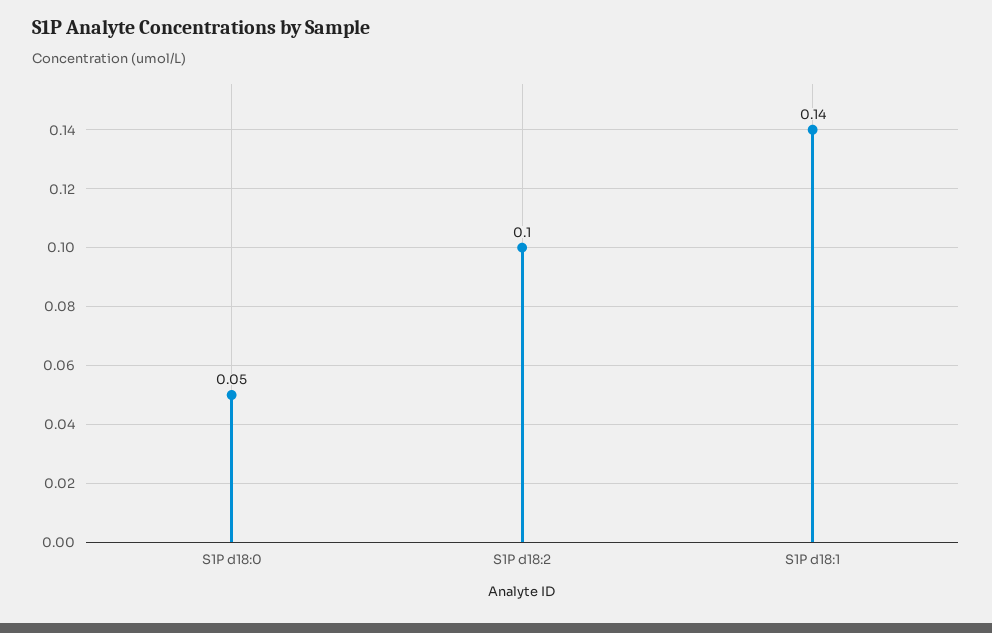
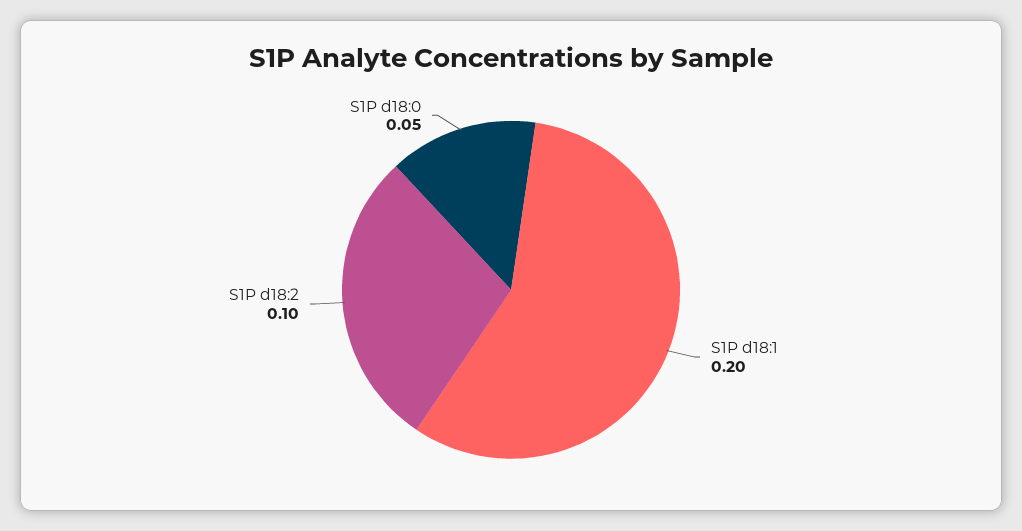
  {
    "S1P d18:0": 0.05,
    "S1P d18:2": 0.1,
-   "S1P d18:1": 0.14
+   "S1P d18:1": 0.2
  }

